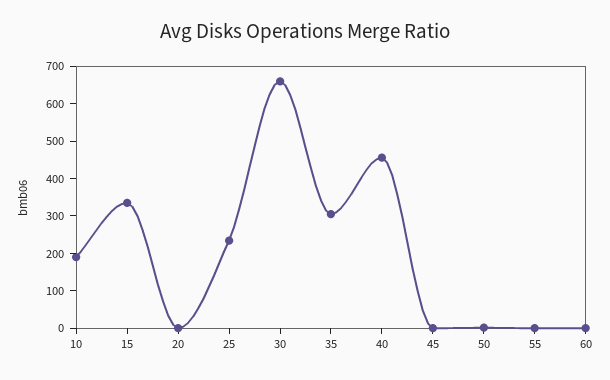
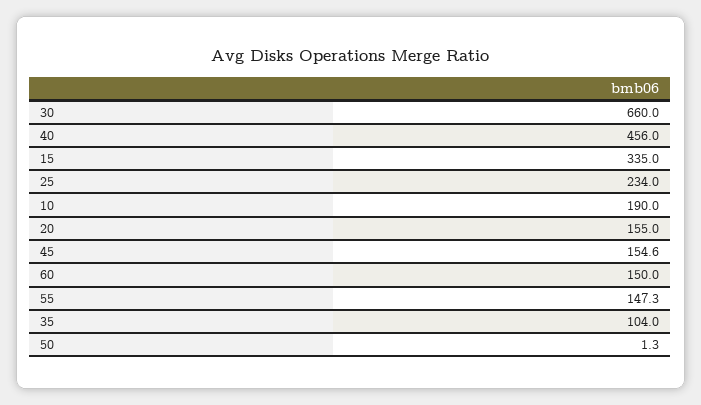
  {
    "10": 190,
    "15": 335,
-   "20": 0,
+   "20": 155,
    "25": 234,
    "30": 660,
-   "35": 300,
+   "35": 104,
    "40": 456,
-   "45": 0,
+   "45": 154.6,
    "50": 1.3,
-   "55": 0,
+   "55": 147.3,
-   "60": 0
+   "60": 150
  }

